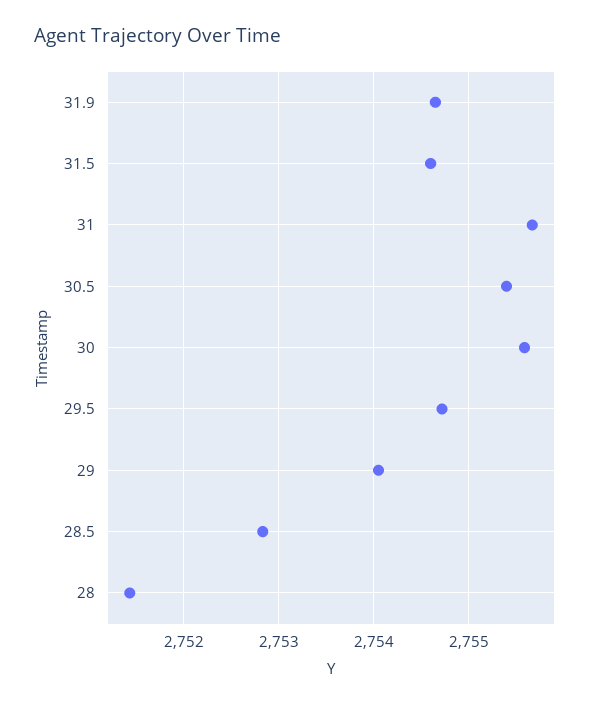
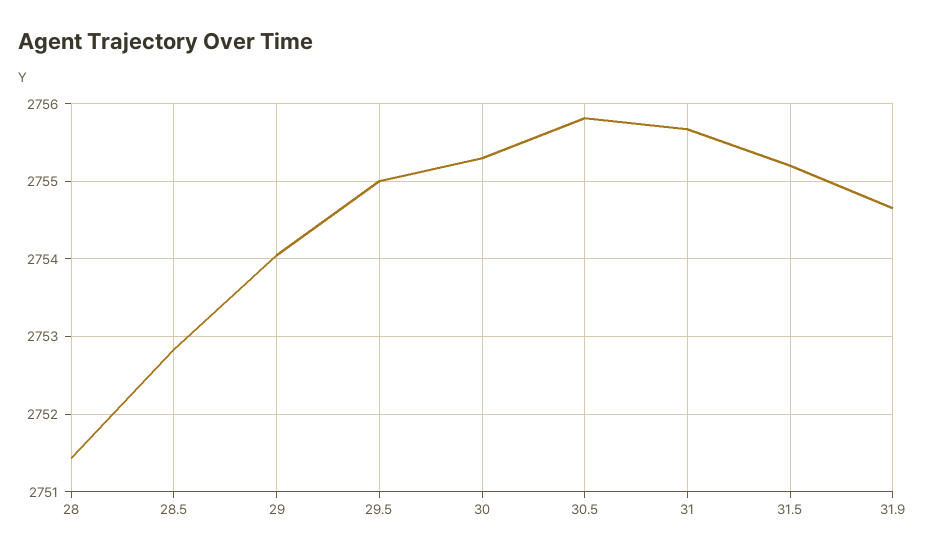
  {
    "31.9": 2754.7,
-   "31.5": 2754.6,
+   "31.5": 2755.2,
    "31": 2755.7,
-   "30.5": 2755.4,
+   "30.5": 2755.8,
-   "30": 2755.6,
+   "30": 2755.3,
-   "29.5": 2754.7,
+   "29.5": 2755,
    "29": 2754.1,
    "28.5": 2752.8,
    "28": 2751.4
  }

